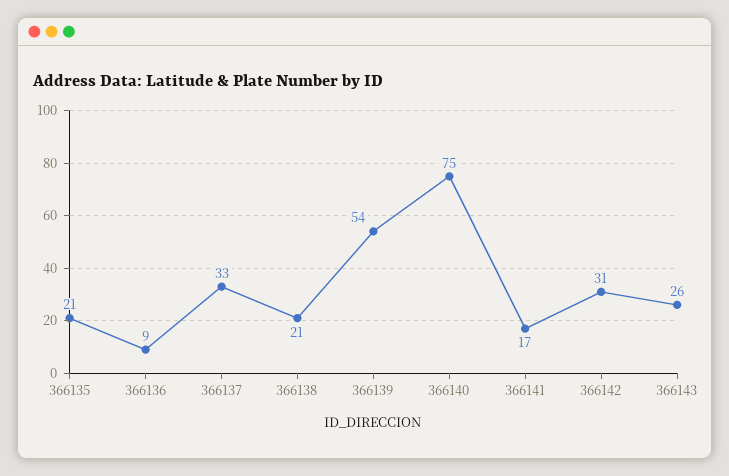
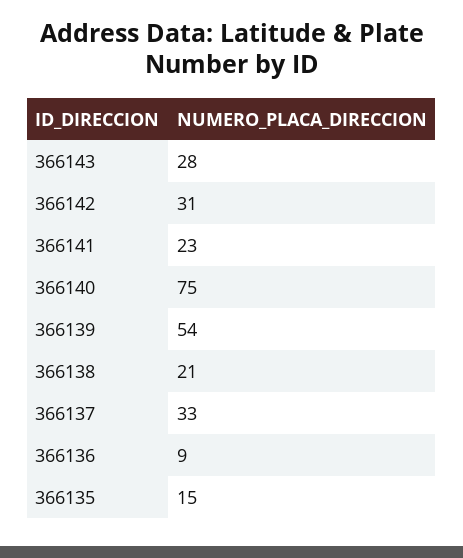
  {
-   "366135": 21,
+   "366135": 15,
    "366136": 9,
    "366137": 33,
    "366138": 21,
    "366139": 54,
    "366140": 75,
-   "366141": 17,
+   "366141": 23,
    "366142": 31,
-   "366143": 26
+   "366143": 28
  }

